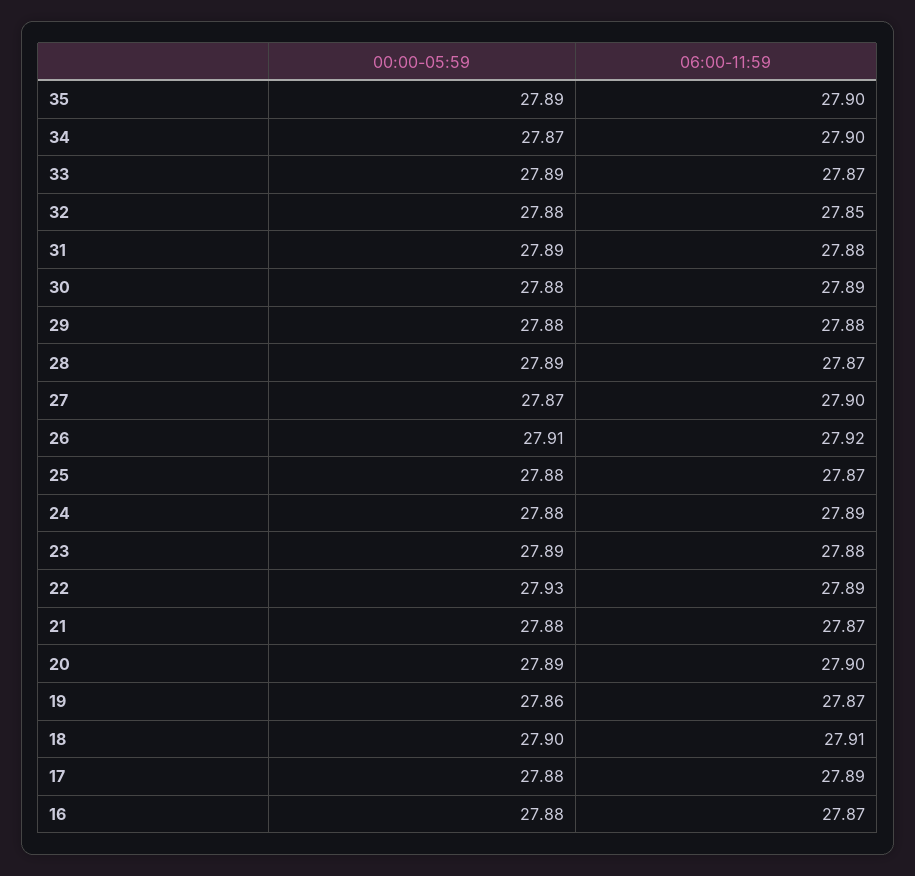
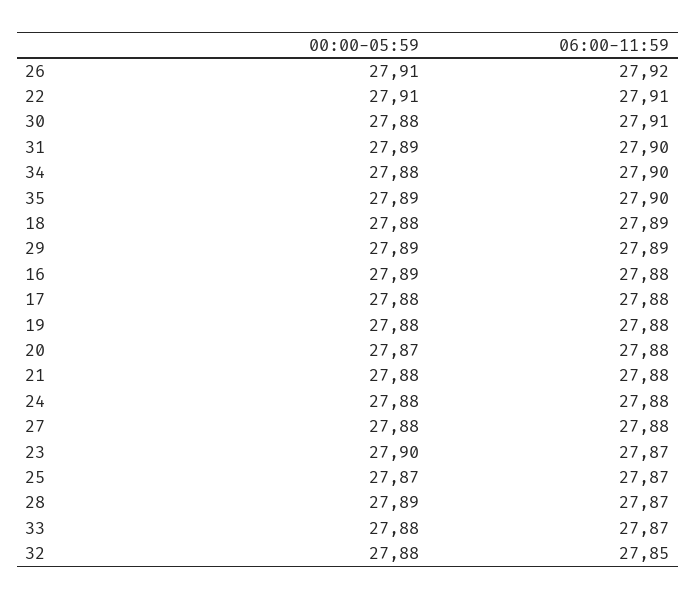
  {
    "00:00-05:59": {
      "35": 27.89,
-     "34": 27.87,
+     "34": 27.88,
-     "33": 27.89,
+     "33": 27.88,
      "32": 27.88,
      "31": 27.89,
      "30": 27.88,
-     "29": 27.88,
+     "29": 27.89,
      "28": 27.89,
-     "27": 27.87,
+     "27": 27.88,
      "26": 27.91,
-     "25": 27.88,
+     "25": 27.87,
      "24": 27.88,
-     "23": 27.89,
+     "23": 27.9,
-     "22": 27.93,
+     "22": 27.91,
      "21": 27.88,
-     "20": 27.89,
+     "20": 27.87,
-     "19": 27.86,
+     "19": 27.88,
-     "18": 27.9,
+     "18": 27.88,
      "17": 27.88,
-     "16": 27.88
+     "16": 27.89
    },
    "06:00-11:59": {
      "35": 27.9,
      "34": 27.9,
      "33": 27.87,
      "32": 27.85,
-     "31": 27.88,
+     "31": 27.9,
-     "30": 27.89,
+     "30": 27.91,
-     "29": 27.88,
+     "29": 27.89,
      "28": 27.87,
-     "27": 27.9,
+     "27": 27.88,
      "26": 27.92,
      "25": 27.87,
-     "24": 27.89,
+     "24": 27.88,
-     "23": 27.88,
+     "23": 27.87,
-     "22": 27.89,
+     "22": 27.91,
-     "21": 27.87,
+     "21": 27.88,
-     "20": 27.9,
+     "20": 27.88,
-     "19": 27.87,
+     "19": 27.88,
-     "18": 27.91,
+     "18": 27.89,
-     "17": 27.89,
+     "17": 27.88,
-     "16": 27.87
+     "16": 27.88
    }
  }

